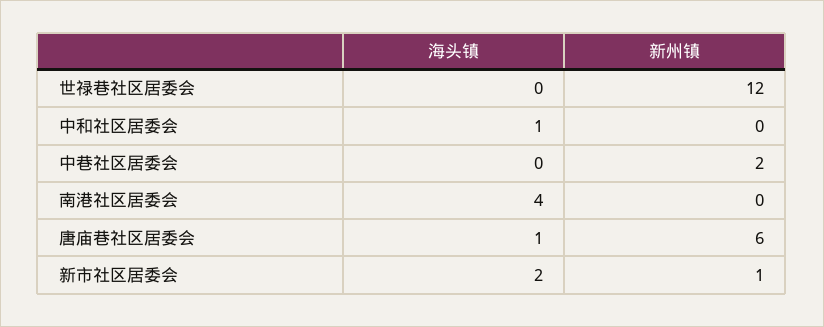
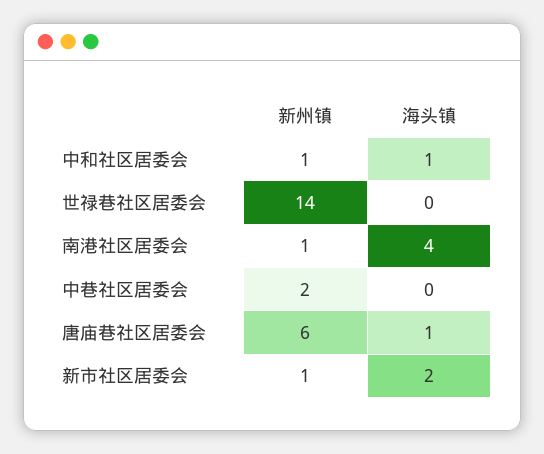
  {
    "海头镇": {
      "世禄巷社区居委会": 0,
      "中和社区居委会": 1,
      "中巷社区居委会": 0,
      "南港社区居委会": 4,
      "唐庙巷社区居委会": 1,
      "新市社区居委会": 2
    },
    "新州镇": {
-     "世禄巷社区居委会": 12,
+     "世禄巷社区居委会": 14,
-     "中和社区居委会": 0,
+     "中和社区居委会": 1,
      "中巷社区居委会": 2,
-     "南港社区居委会": 0,
+     "南港社区居委会": 1,
      "唐庙巷社区居委会": 6,
      "新市社区居委会": 1
    }
  }

